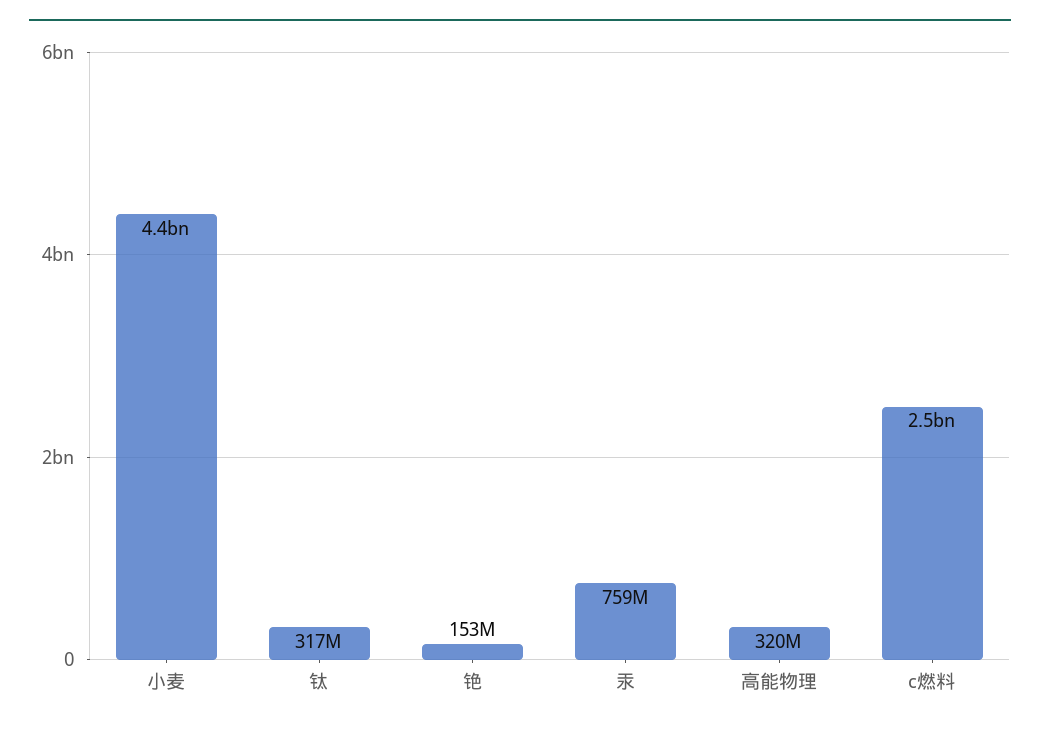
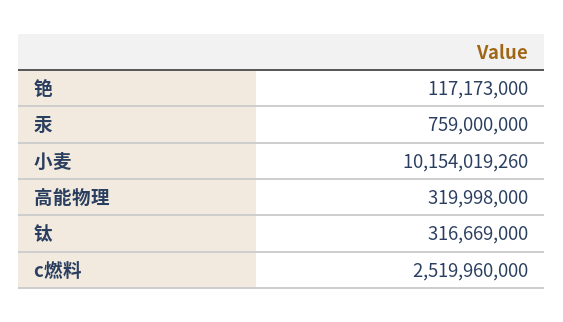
  {
-   "小麦": 4400000000,
+   "小麦": 10154019260,
    "钛": 316669000,
-   "铯": 153000000,
+   "铯": 117173000,
    "汞": 759000000,
    "高能物理": 319998000,
    "c燃料": 2519960000
  }

